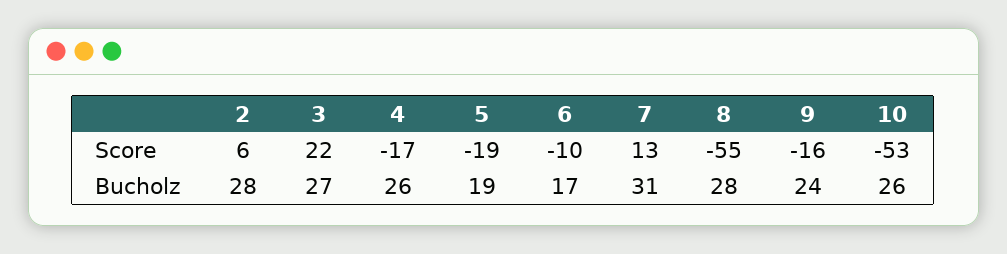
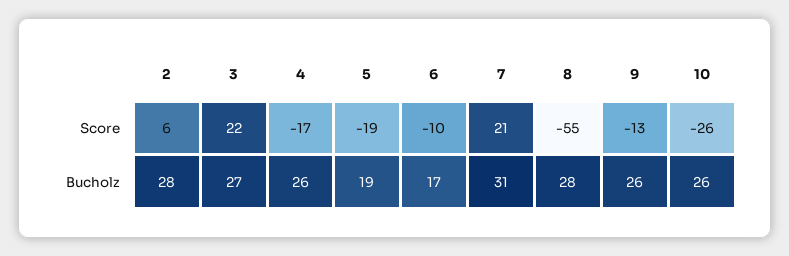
  {
    "2": {
      "Score": 6,
      "Bucholz": 28
    },
    "3": {
      "Score": 22,
      "Bucholz": 27
    },
    "4": {
      "Score": -17,
      "Bucholz": 26
    },
    "5": {
      "Score": -19,
      "Bucholz": 19
    },
    "6": {
      "Score": -10,
      "Bucholz": 17
    },
    "7": {
-     "Score": 13,
+     "Score": 21,
      "Bucholz": 31
    },
    "8": {
      "Score": -55,
      "Bucholz": 28
    },
    "9": {
-     "Score": -16,
+     "Score": -13,
-     "Bucholz": 24
+     "Bucholz": 26
    },
    "10": {
-     "Score": -53,
+     "Score": -26,
      "Bucholz": 26
    }
  }

